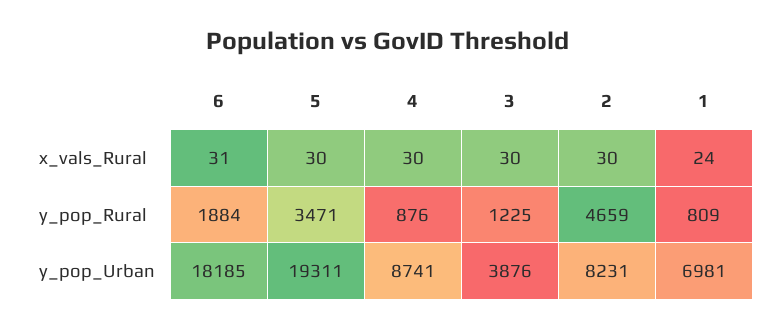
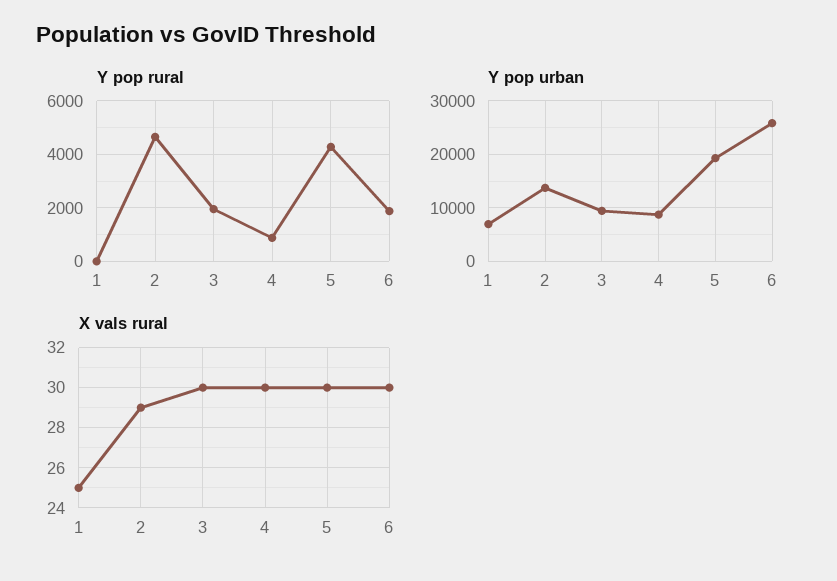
  {
    "x_vals_Rural": {
-     "6": 31,
+     "6": 30,
      "5": 30,
      "4": 30,
      "3": 30,
-     "2": 30,
+     "2": 29,
-     "1": 24
+     "1": 25
    },
    "y_pop_Rural": {
      "6": 1884,
-     "5": 3471,
+     "5": 4250,
      "4": 876,
-     "3": 1225,
+     "3": 2000,
      "2": 4659,
-     "1": 809
+     "1": 0
    },
    "y_pop_Urban": {
-     "6": 18185,
+     "6": 26000,
      "5": 19311,
      "4": 8741,
-     "3": 3876,
+     "3": 10000,
-     "2": 8231,
+     "2": 14000,
      "1": 6981
    }
  }

